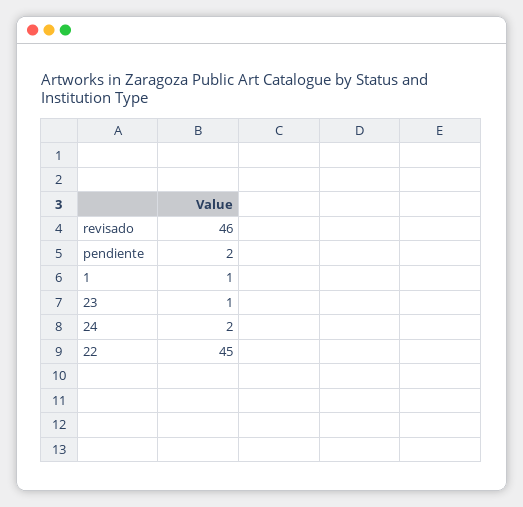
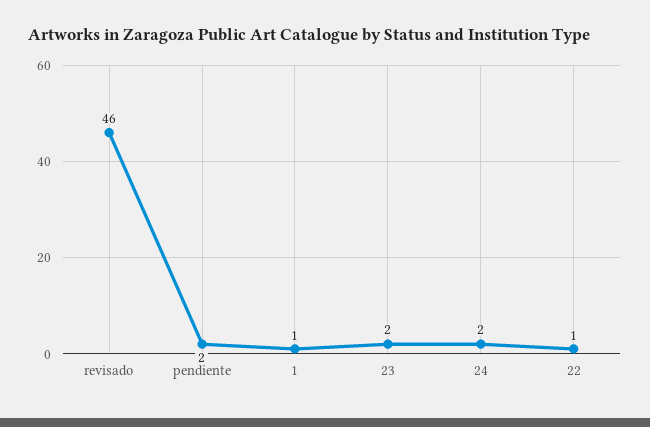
  {
    "revisado": 46,
    "pendiente": 2,
    "1": 1,
-   "23": 1,
+   "23": 2,
    "24": 2,
-   "22": 45
+   "22": 1
  }

